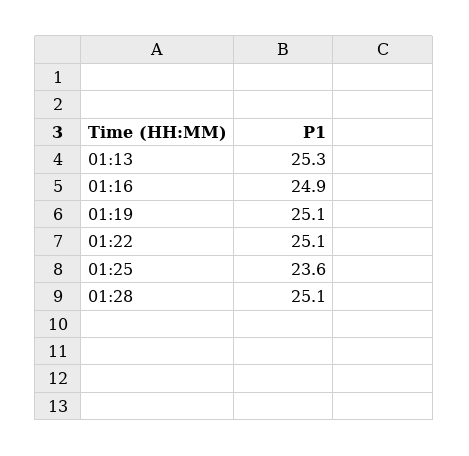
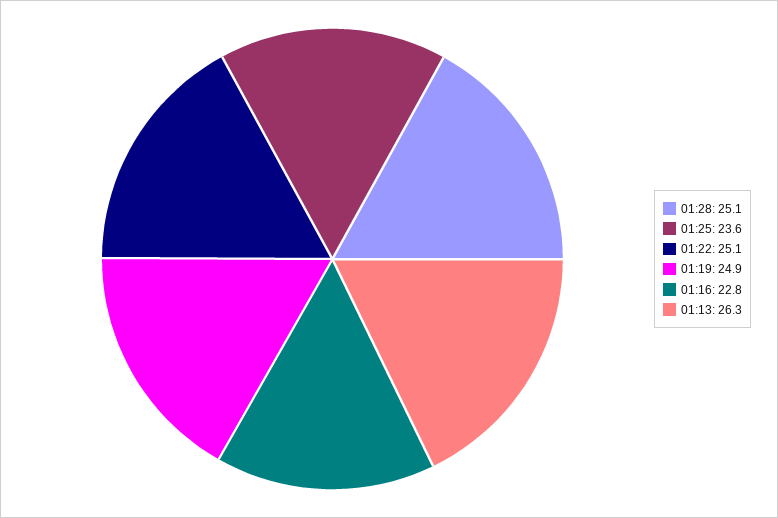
  {
-   "01:13": 25.3,
+   "01:13": 26.3,
-   "01:16": 24.9,
+   "01:16": 22.8,
-   "01:19": 25.1,
+   "01:19": 24.9,
    "01:22": 25.1,
    "01:25": 23.6,
    "01:28": 25.1
  }

